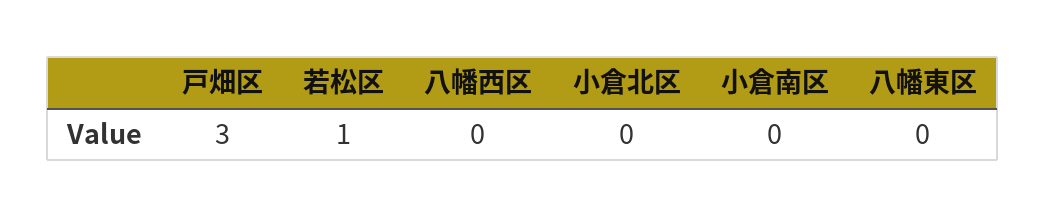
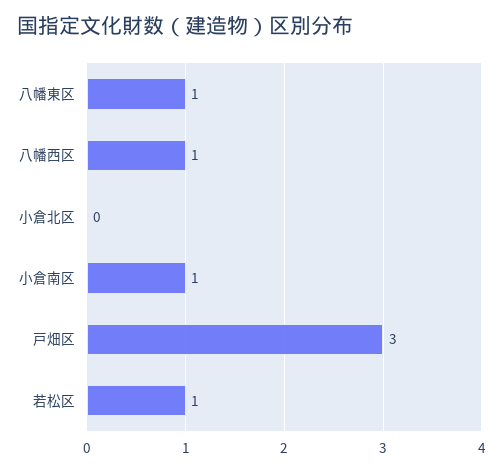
  {
    "戸畑区": 3,
    "若松区": 1,
-   "八幡西区": 0,
+   "八幡西区": 1,
    "小倉北区": 0,
-   "小倉南区": 0,
+   "小倉南区": 1,
-   "八幡東区": 0
+   "八幡東区": 1
  }

